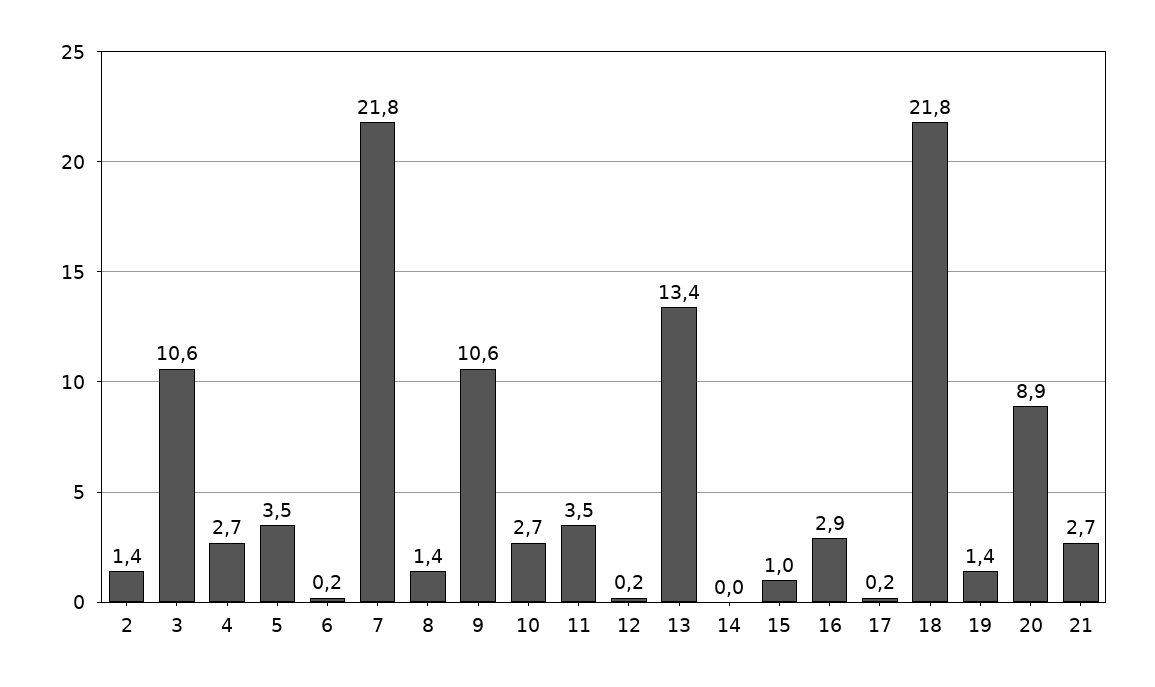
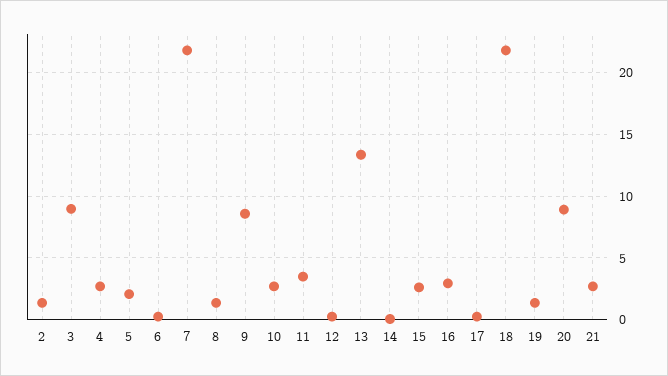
  {
    "2": 1.4,
-   "3": 10.6,
+   "3": 9,
    "4": 2.7,
-   "5": 3.5,
+   "5": 2,
    "6": 0.2,
    "7": 21.8,
    "8": 1.4,
-   "9": 10.6,
+   "9": 8.5,
    "10": 2.7,
    "11": 3.5,
    "12": 0.2,
    "13": 13.4,
    "14": 0,
-   "15": 1,
+   "15": 2.5,
    "16": 2.9,
    "17": 0.2,
    "18": 21.8,
    "19": 1.4,
    "20": 8.9,
    "21": 2.7
  }

